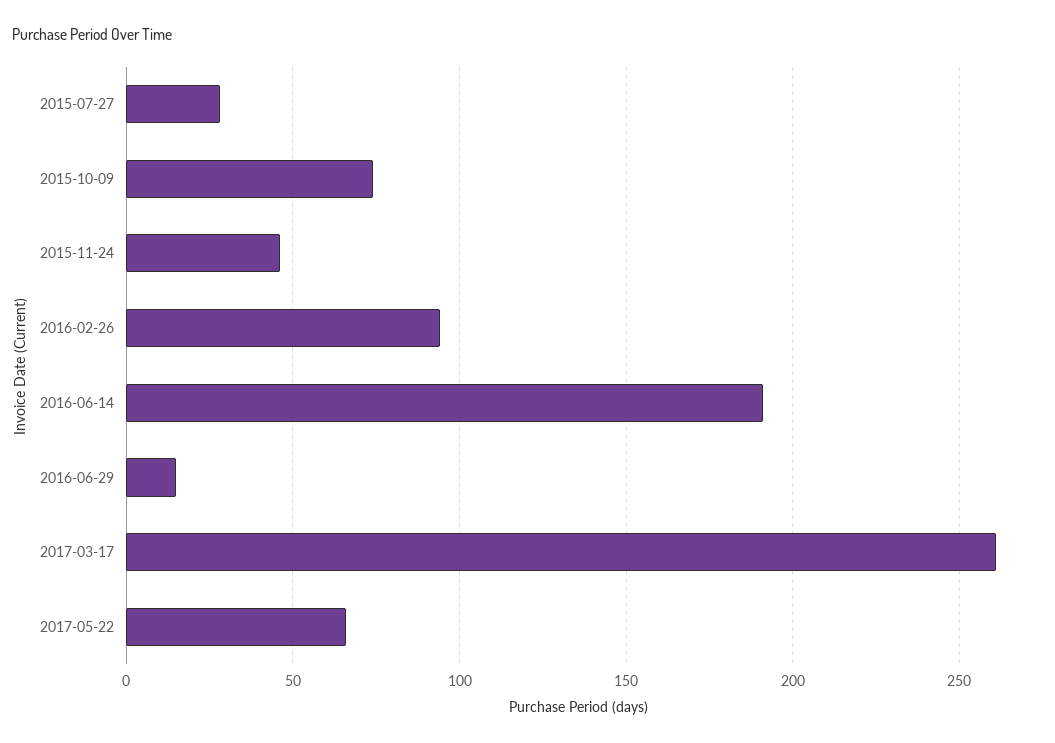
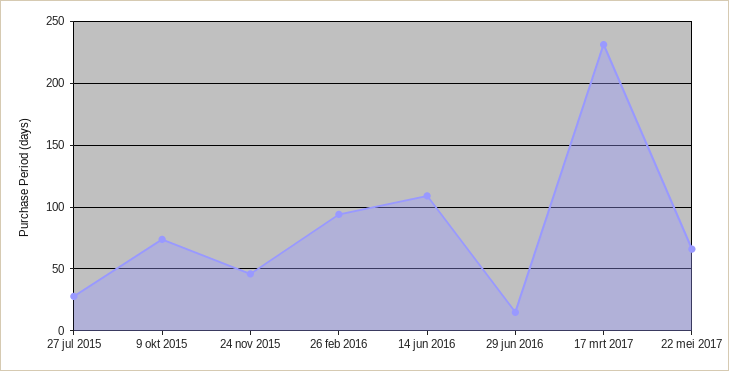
  {
    "2015-07-27": 30,
    "2015-10-09": 75,
    "2015-11-24": 45,
    "2016-02-26": 95,
-   "2016-06-14": 190,
+   "2016-06-14": 110,
    "2016-06-29": 15,
-   "2017-03-17": 260,
+   "2017-03-17": 230,
    "2017-05-22": 65
  }

